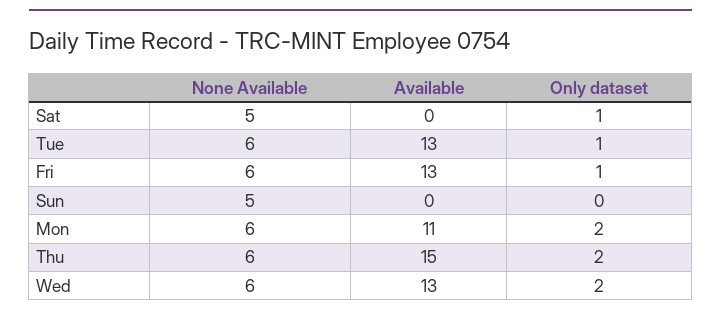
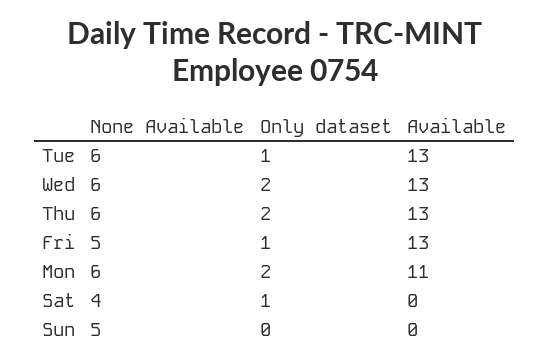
  {
    "None Available": {
-     "Sat": 5,
+     "Sat": 4,
      "Tue": 6,
-     "Fri": 6,
+     "Fri": 5,
      "Sun": 5,
      "Mon": 6,
      "Thu": 6,
      "Wed": 6
    },
    "Available": {
      "Sat": 0,
      "Tue": 13,
      "Fri": 13,
      "Sun": 0,
      "Mon": 11,
-     "Thu": 15,
+     "Thu": 13,
      "Wed": 13
    },
    "Only dataset": {
      "Sat": 1,
      "Tue": 1,
      "Fri": 1,
      "Sun": 0,
      "Mon": 2,
      "Thu": 2,
      "Wed": 2
    }
  }

